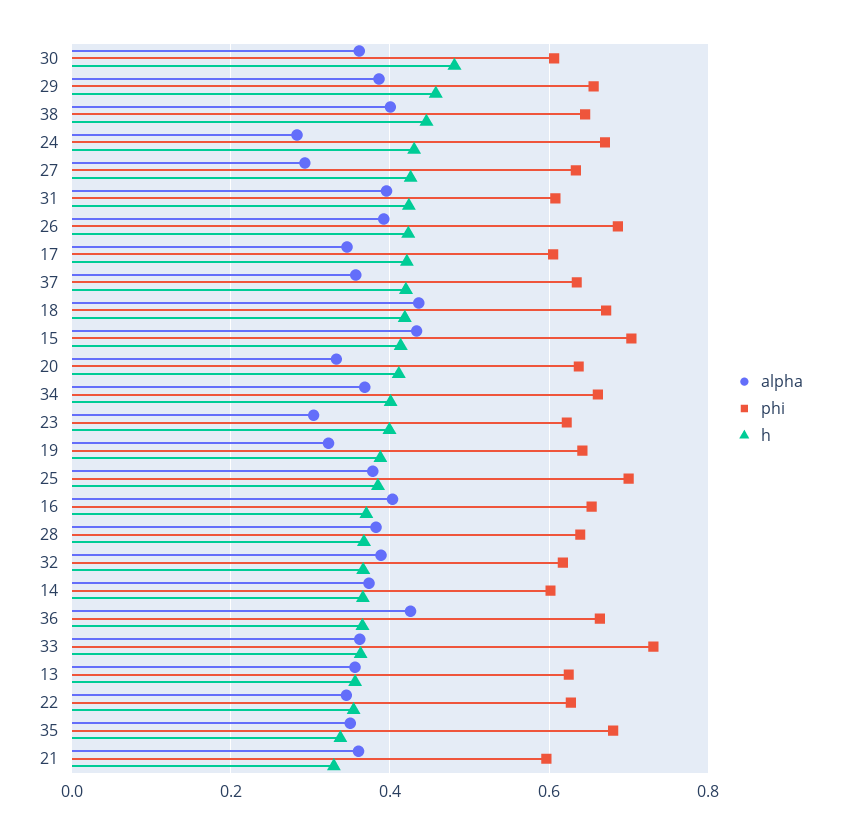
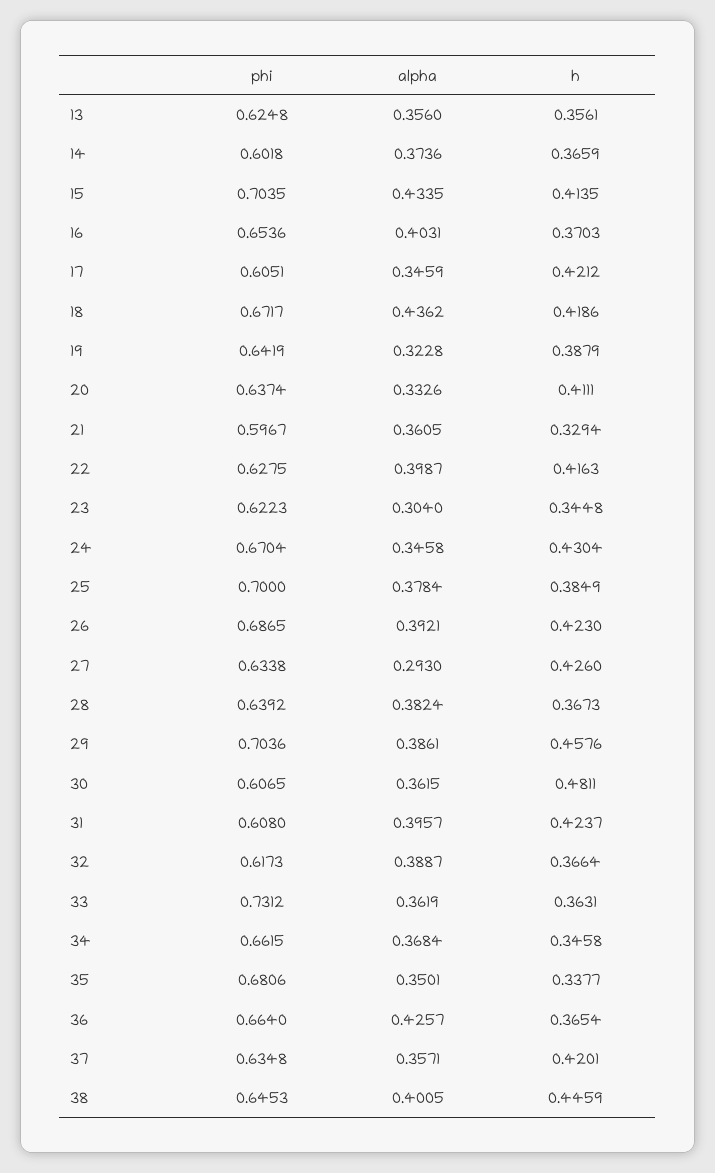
  {
    "alpha": {
      "30": 0.3615,
      "29": 0.3861,
      "38": 0.4005,
-     "24": 0.28,
+     "24": 0.3458,
      "27": 0.293,
      "31": 0.3957,
      "26": 0.3921,
      "17": 0.3459,
      "37": 0.3571,
      "18": 0.4362,
      "15": 0.4335,
      "20": 0.3326,
      "34": 0.3684,
      "23": 0.304,
      "19": 0.3228,
      "25": 0.3784,
      "16": 0.4031,
      "28": 0.3824,
      "32": 0.3887,
      "14": 0.3736,
      "36": 0.4257,
      "33": 0.3619,
      "13": 0.356,
-     "22": 0.34,
+     "22": 0.3987,
      "35": 0.3501,
      "21": 0.3605
    },
    "phi": {
      "30": 0.6065,
-     "29": 0.66,
+     "29": 0.7036,
      "38": 0.6453,
      "24": 0.6704,
      "27": 0.6338,
      "31": 0.608,
      "26": 0.6865,
      "17": 0.6051,
      "37": 0.6348,
      "18": 0.6717,
      "15": 0.7035,
      "20": 0.6374,
      "34": 0.6615,
      "23": 0.6223,
      "19": 0.6419,
      "25": 0.7,
      "16": 0.6536,
      "28": 0.6392,
      "32": 0.6173,
      "14": 0.6018,
      "36": 0.664,
      "33": 0.7312,
      "13": 0.6248,
      "22": 0.6275,
      "35": 0.6806,
      "21": 0.5967
    },
    "h": {
      "30": 0.4811,
      "29": 0.4576,
      "38": 0.4459,
      "24": 0.4304,
      "27": 0.426,
      "31": 0.4237,
      "26": 0.423,
      "17": 0.4212,
      "37": 0.4201,
      "18": 0.4186,
      "15": 0.4135,
      "20": 0.4111,
-     "34": 0.4,
+     "34": 0.3458,
-     "23": 0.4,
+     "23": 0.3448,
      "19": 0.3879,
      "25": 0.3849,
      "16": 0.3703,
      "28": 0.3673,
      "32": 0.3664,
      "14": 0.3659,
      "36": 0.3654,
      "33": 0.3631,
      "13": 0.3561,
-     "22": 0.36,
+     "22": 0.4163,
      "35": 0.3377,
      "21": 0.3294
    }
  }

